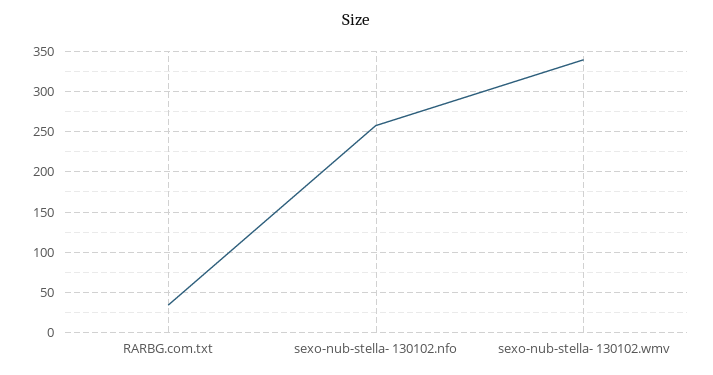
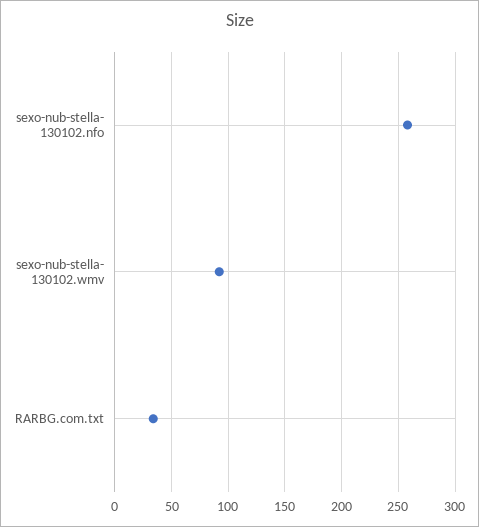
  {
    "RARBG.com.txt": 30,
    "sexo-nub-stella- 130102.nfo": 260,
-   "sexo-nub-stella- 130102.wmv": 340
+   "sexo-nub-stella- 130102.wmv": 90
  }

